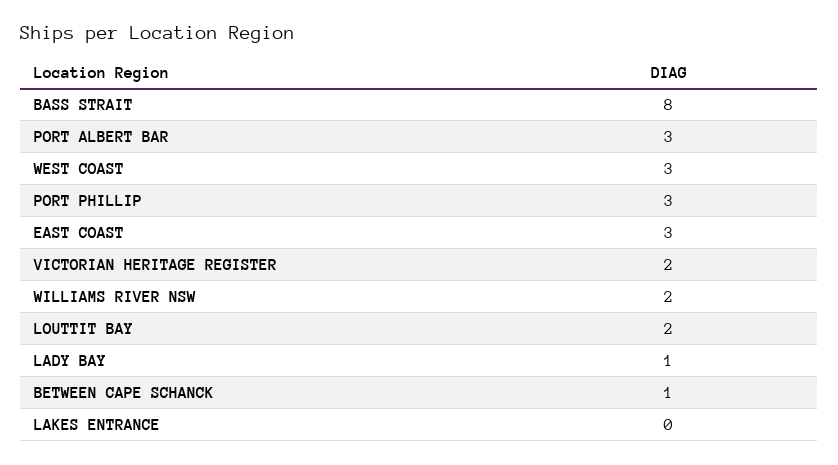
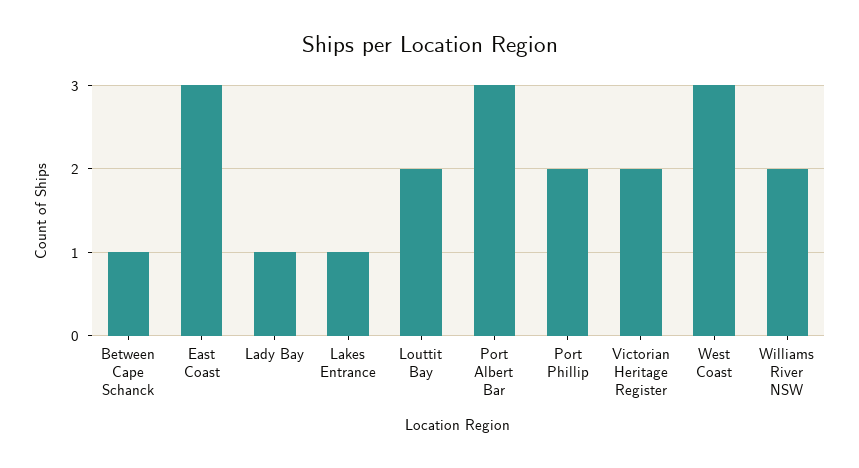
  {
-   "BASS STRAIT": 8,
    "PORT ALBERT BAR": 3,
    "WEST COAST": 3,
-   "PORT PHILLIP": 3,
+   "PORT PHILLIP": 2,
    "EAST COAST": 3,
    "VICTORIAN HERITAGE REGISTER": 2,
    "WILLIAMS RIVER NSW": 2,
    "LOUTTIT BAY": 2,
    "LADY BAY": 1,
    "BETWEEN CAPE SCHANCK": 1,
-   "LAKES ENTRANCE": 0
+   "LAKES ENTRANCE": 1
  }

